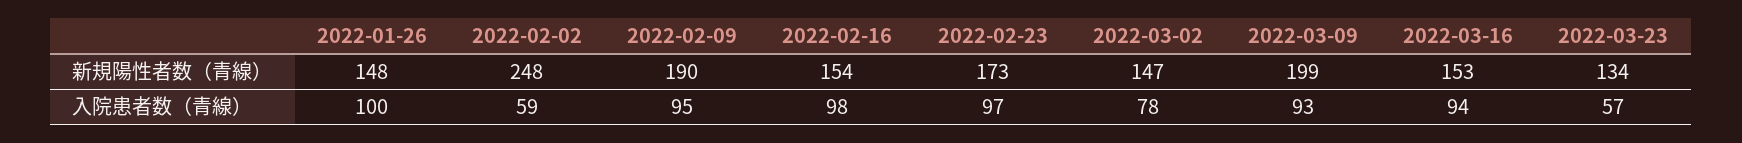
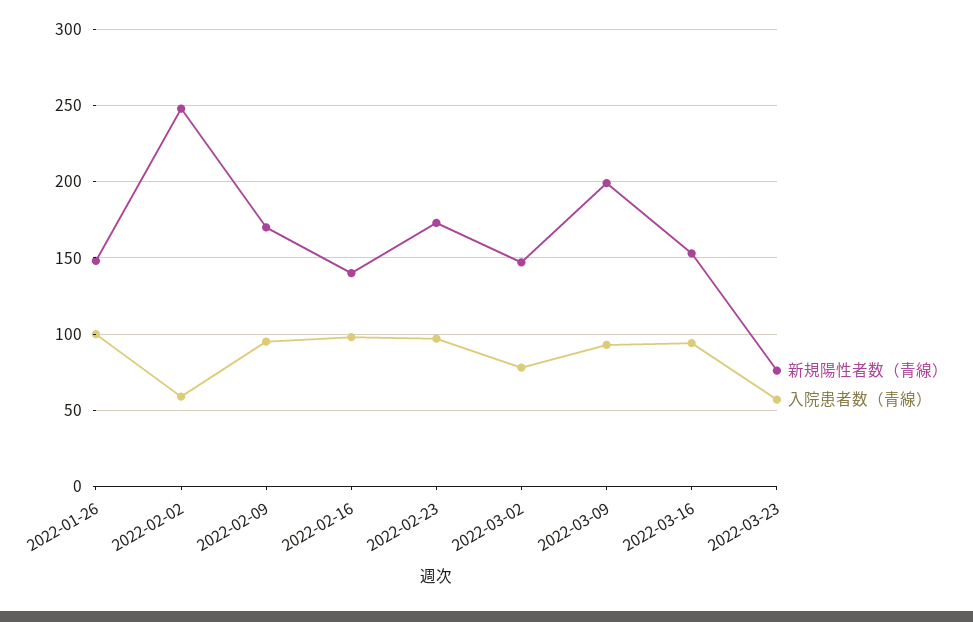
  {
    "新規陽性者数（青線）": {
      "2022-01-26": 148,
      "2022-02-02": 248,
-     "2022-02-09": 190,
+     "2022-02-09": 170,
-     "2022-02-16": 154,
+     "2022-02-16": 140,
      "2022-02-23": 173,
      "2022-03-02": 147,
      "2022-03-09": 199,
      "2022-03-16": 153,
-     "2022-03-23": 134
+     "2022-03-23": 75
    },
    "入院患者数（青線）": {
      "2022-01-26": 100,
      "2022-02-02": 59,
      "2022-02-09": 95,
      "2022-02-16": 98,
      "2022-02-23": 97,
      "2022-03-02": 78,
      "2022-03-09": 93,
      "2022-03-16": 94,
      "2022-03-23": 57
    }
  }

